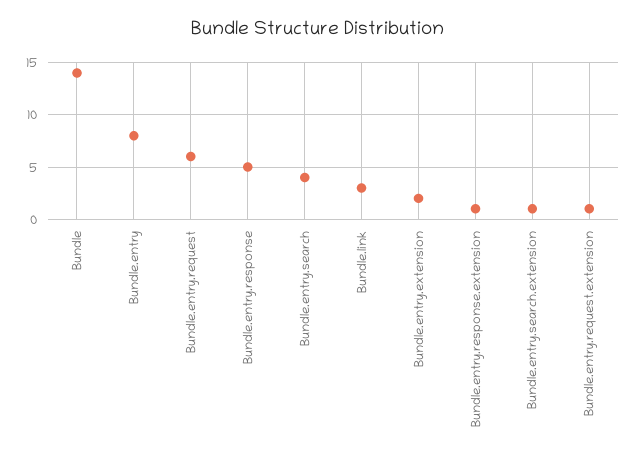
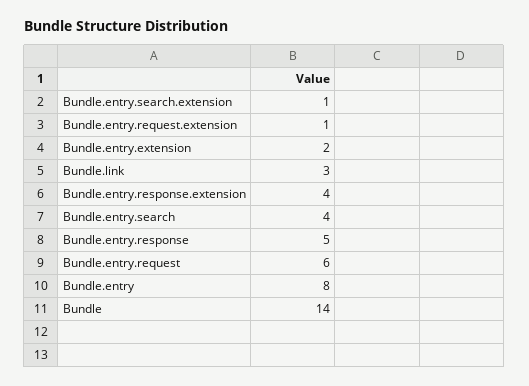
  {
    "Bundle": 14,
    "Bundle.entry": 8,
    "Bundle.entry.request": 6,
    "Bundle.entry.response": 5,
    "Bundle.entry.search": 4,
    "Bundle.link": 3,
    "Bundle.entry.extension": 2,
-   "Bundle.entry.response.extension": 1,
+   "Bundle.entry.response.extension": 4,
    "Bundle.entry.search.extension": 1,
    "Bundle.entry.request.extension": 1
  }

